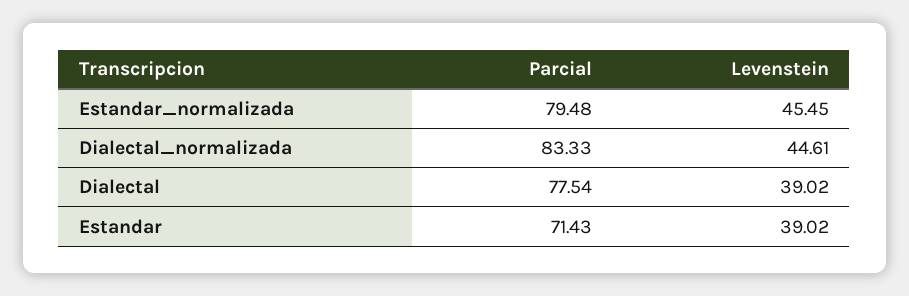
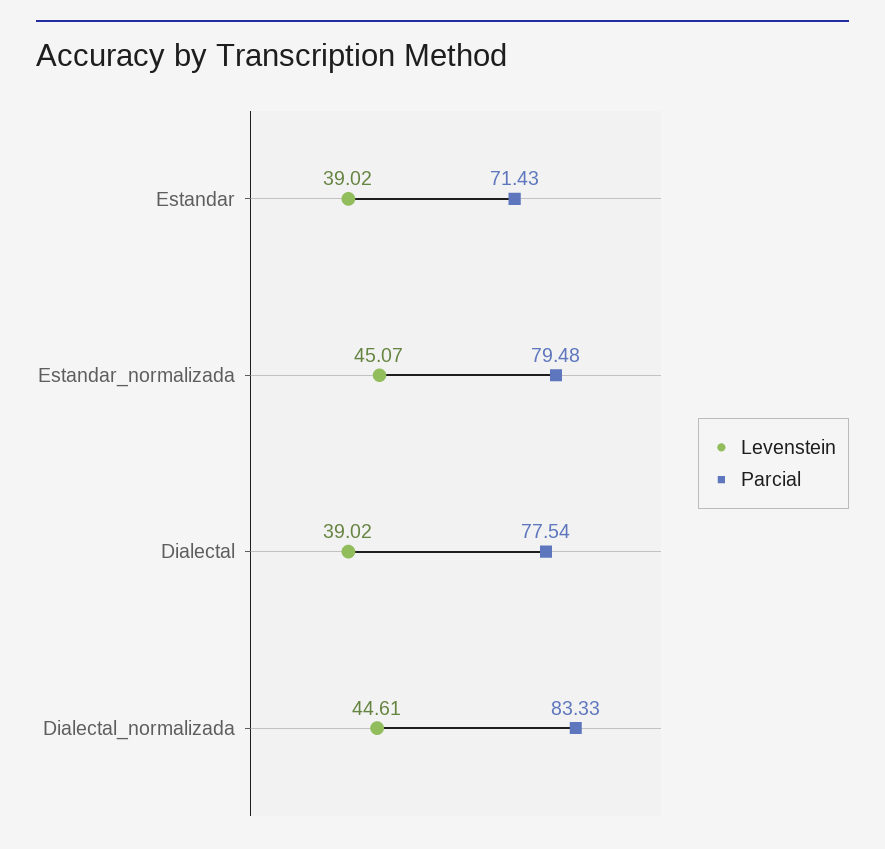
  {
    "Parcial": {
      "Estandar_normalizada": 79.48,
      "Dialectal_normalizada": 83.33,
      "Dialectal": 77.54,
      "Estandar": 71.43
    },
    "Levenstein": {
-     "Estandar_normalizada": 45.45,
+     "Estandar_normalizada": 45.07,
      "Dialectal_normalizada": 44.61,
      "Dialectal": 39.02,
      "Estandar": 39.02
    }
  }

